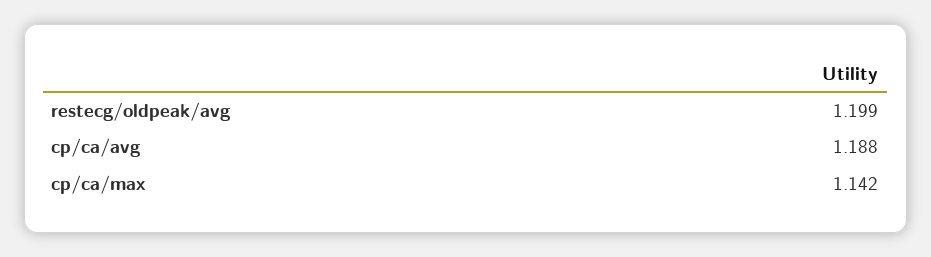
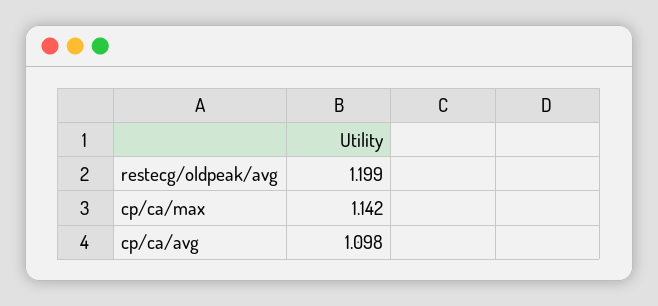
  {
    "restecg/oldpeak/avg": 1.199,
-   "cp/ca/avg": 1.188,
+   "cp/ca/avg": 1.098,
    "cp/ca/max": 1.142
  }

